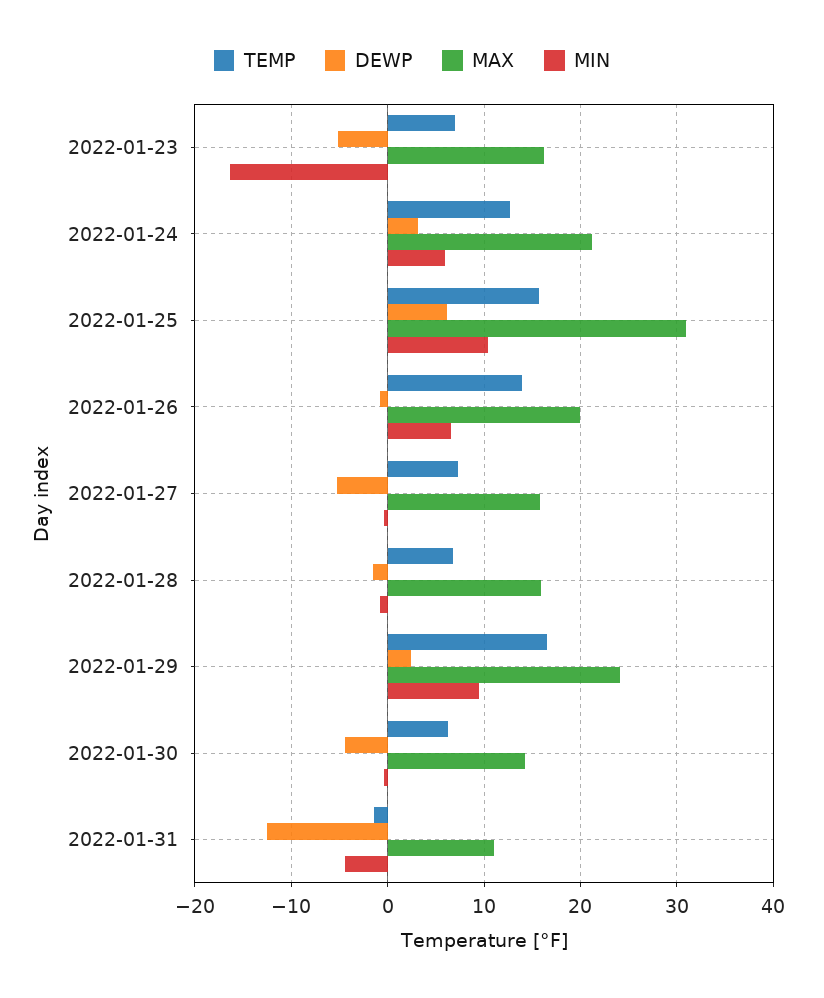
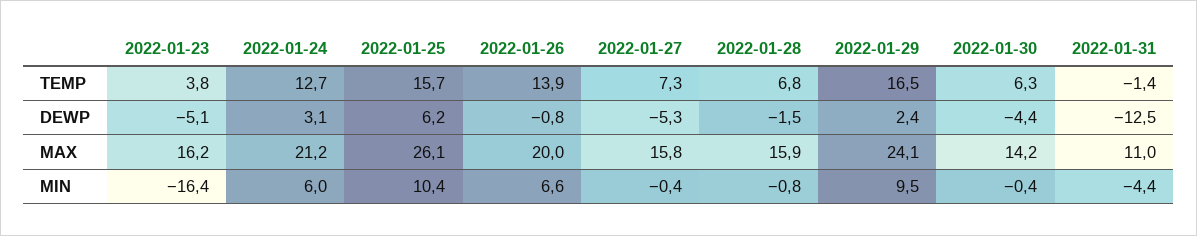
  {
    "TEMP": {
-     "2022-01-23": 7,
+     "2022-01-23": 3.8,
      "2022-01-24": 12.7,
      "2022-01-25": 15.7,
      "2022-01-26": 13.9,
      "2022-01-27": 7.3,
      "2022-01-28": 6.8,
      "2022-01-29": 16.5,
      "2022-01-30": 6.3,
      "2022-01-31": -1.4
    },
    "DEWP": {
      "2022-01-23": -5.1,
      "2022-01-24": 3.1,
      "2022-01-25": 6.2,
      "2022-01-26": -0.8,
      "2022-01-27": -5.3,
      "2022-01-28": -1.5,
      "2022-01-29": 2.4,
      "2022-01-30": -4.4,
      "2022-01-31": -12.5
    },
    "MAX": {
      "2022-01-23": 16.2,
      "2022-01-24": 21.2,
-     "2022-01-25": 31,
+     "2022-01-25": 26.1,
      "2022-01-26": 20,
      "2022-01-27": 15.8,
      "2022-01-28": 15.9,
      "2022-01-29": 24.1,
      "2022-01-30": 14.2,
      "2022-01-31": 11
    },
    "MIN": {
      "2022-01-23": -16.4,
      "2022-01-24": 6,
      "2022-01-25": 10.4,
      "2022-01-26": 6.6,
      "2022-01-27": -0.4,
      "2022-01-28": -0.8,
      "2022-01-29": 9.5,
      "2022-01-30": -0.4,
      "2022-01-31": -4.4
    }
  }

